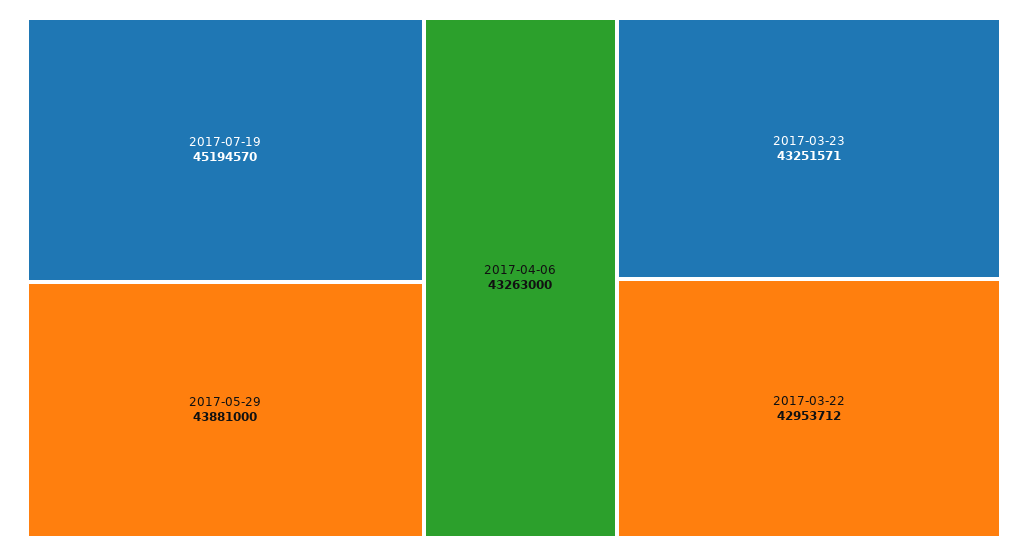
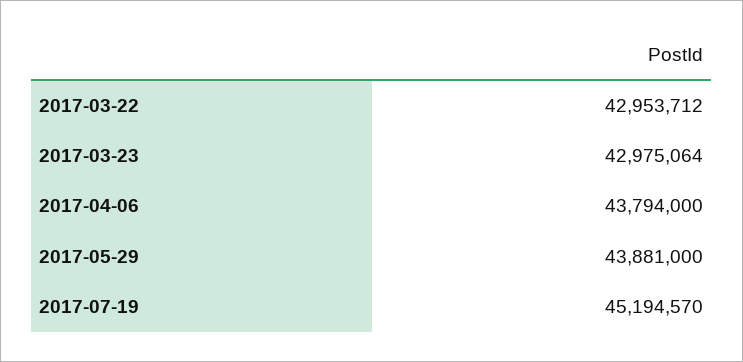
  {
    "2017-07-19": 45194570,
    "2017-05-29": 43881000,
-   "2017-04-06": 43263000,
+   "2017-04-06": 43794000,
-   "2017-03-23": 43251571,
+   "2017-03-23": 42975064,
    "2017-03-22": 42953712
  }

